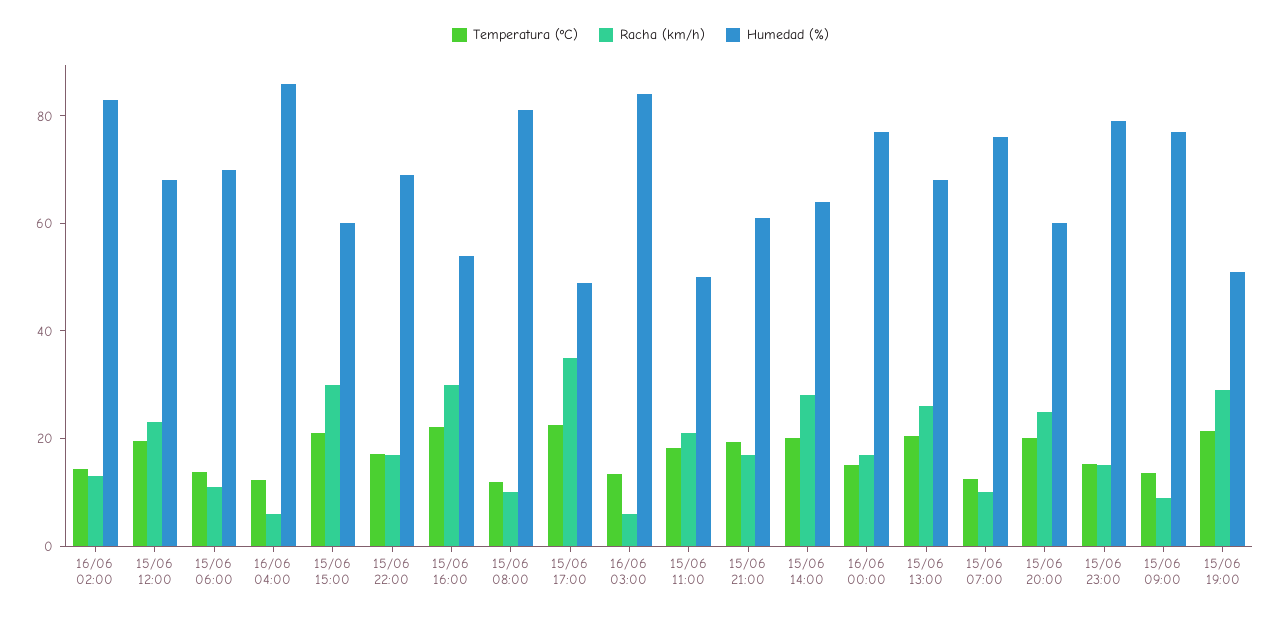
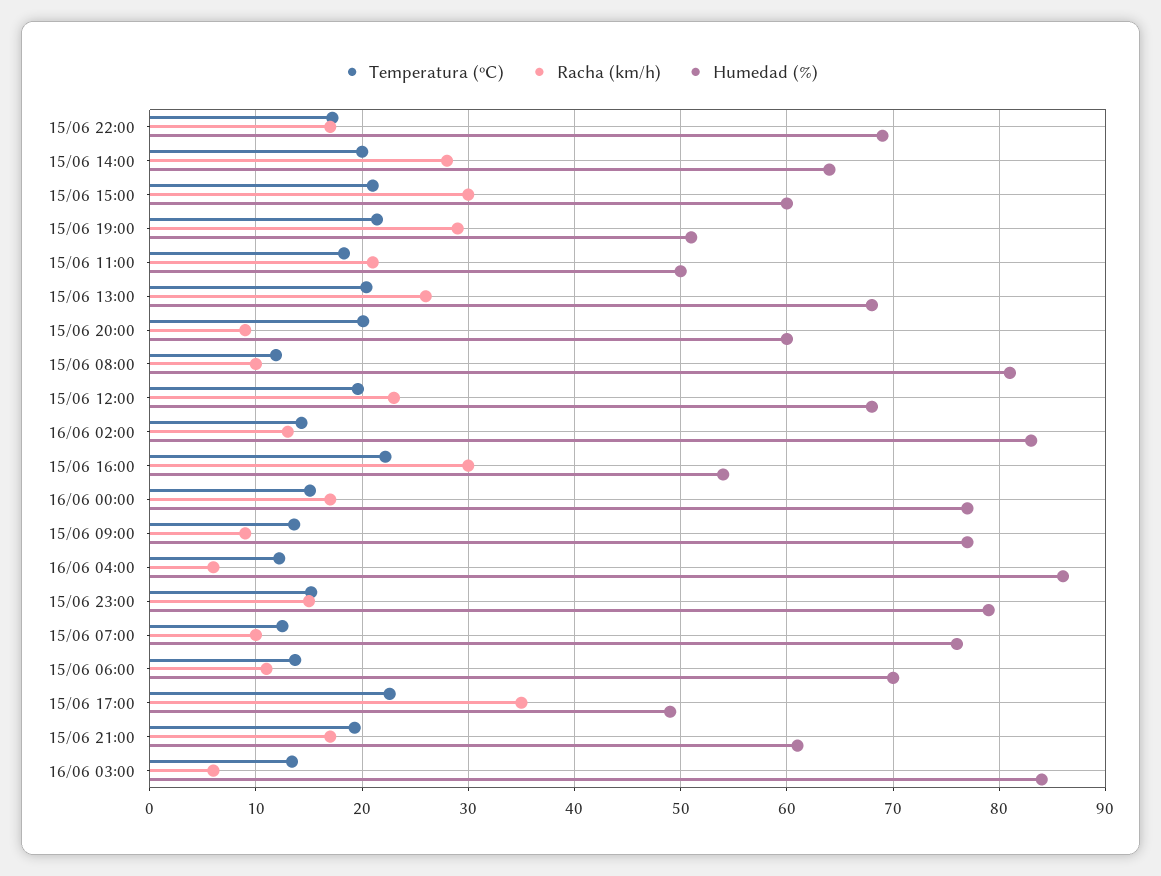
  {
    "Temperatura (ºC)": {
      "16/06 02:00": 14,
      "15/06 12:00": 20,
      "15/06 06:00": 14,
      "16/06 04:00": 12,
      "15/06 15:00": 21,
      "15/06 22:00": 17,
      "15/06 16:00": 22,
      "15/06 08:00": 12,
      "15/06 17:00": 23,
      "16/06 03:00": 13,
      "15/06 11:00": 18,
      "15/06 21:00": 19,
      "15/06 14:00": 20,
      "16/06 00:00": 15,
      "15/06 13:00": 20,
      "15/06 07:00": 13,
      "15/06 20:00": 20,
      "15/06 23:00": 15,
      "15/06 09:00": 14,
      "15/06 19:00": 21
    },
    "Racha (km/h)": {
      "16/06 02:00": 13,
      "15/06 12:00": 23,
      "15/06 06:00": 11,
      "16/06 04:00": 6,
      "15/06 15:00": 30,
      "15/06 22:00": 17,
      "15/06 16:00": 30,
      "15/06 08:00": 10,
      "15/06 17:00": 35,
      "16/06 03:00": 6,
      "15/06 11:00": 21,
      "15/06 21:00": 17,
      "15/06 14:00": 28,
      "16/06 00:00": 17,
      "15/06 13:00": 26,
      "15/06 07:00": 10,
-     "15/06 20:00": 25,
+     "15/06 20:00": 9,
      "15/06 23:00": 15,
      "15/06 09:00": 9,
      "15/06 19:00": 29
    },
    "Humedad (%)": {
      "16/06 02:00": 83,
      "15/06 12:00": 68,
      "15/06 06:00": 70,
      "16/06 04:00": 86,
      "15/06 15:00": 60,
      "15/06 22:00": 69,
      "15/06 16:00": 54,
      "15/06 08:00": 81,
      "15/06 17:00": 49,
      "16/06 03:00": 84,
      "15/06 11:00": 50,
      "15/06 21:00": 61,
      "15/06 14:00": 64,
      "16/06 00:00": 77,
      "15/06 13:00": 68,
      "15/06 07:00": 76,
      "15/06 20:00": 60,
      "15/06 23:00": 79,
      "15/06 09:00": 77,
      "15/06 19:00": 51
    }
  }

